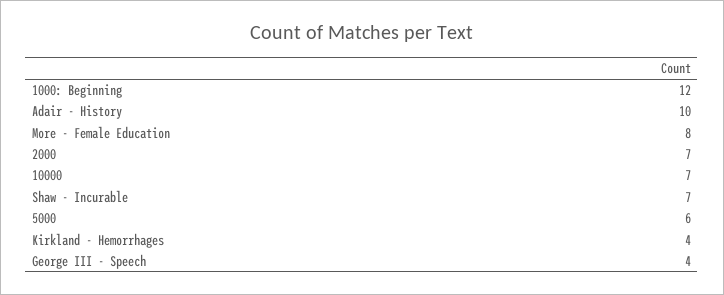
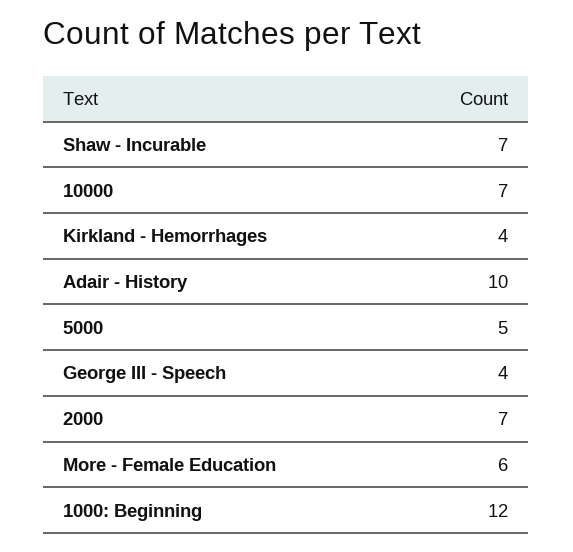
  {
    "1000: Beginning": 12,
    "Adair - History": 10,
-   "More - Female Education": 8,
+   "More - Female Education": 6,
    "2000": 7,
    "10000": 7,
    "Shaw - Incurable": 7,
-   "5000": 6,
+   "5000": 5,
    "Kirkland - Hemorrhages": 4,
    "George III - Speech": 4
  }

